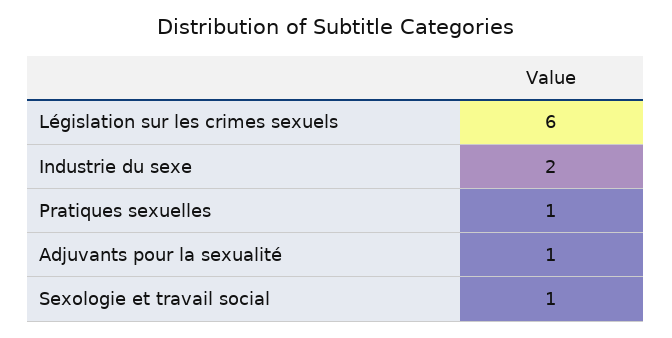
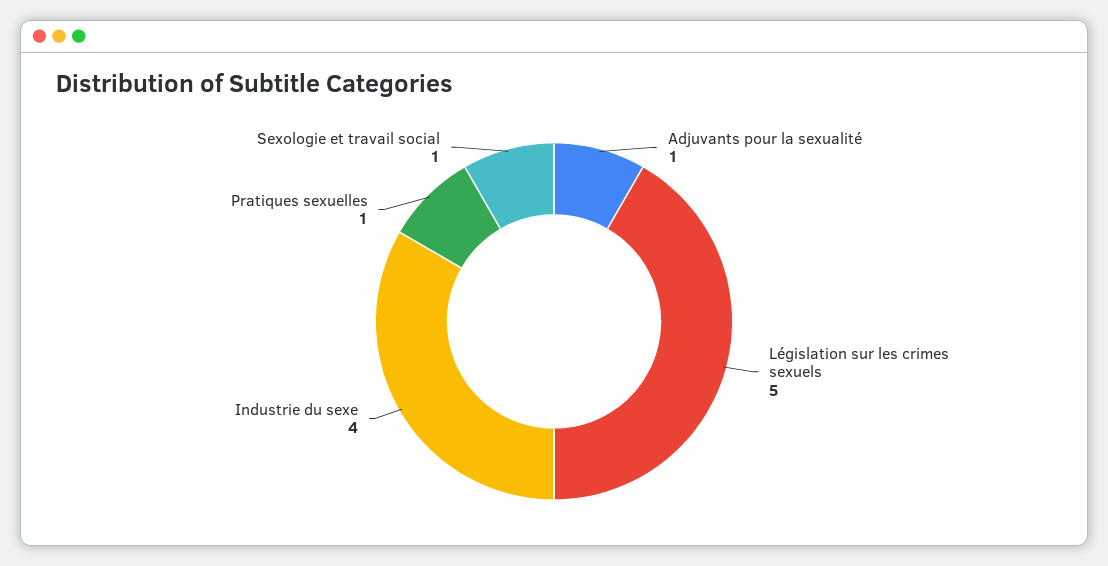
  {
-   "Législation sur les crimes sexuels": 6,
+   "Législation sur les crimes sexuels": 5,
-   "Industrie du sexe": 2,
+   "Industrie du sexe": 4,
    "Pratiques sexuelles": 1,
    "Adjuvants pour la sexualité": 1,
    "Sexologie et travail social": 1
  }

